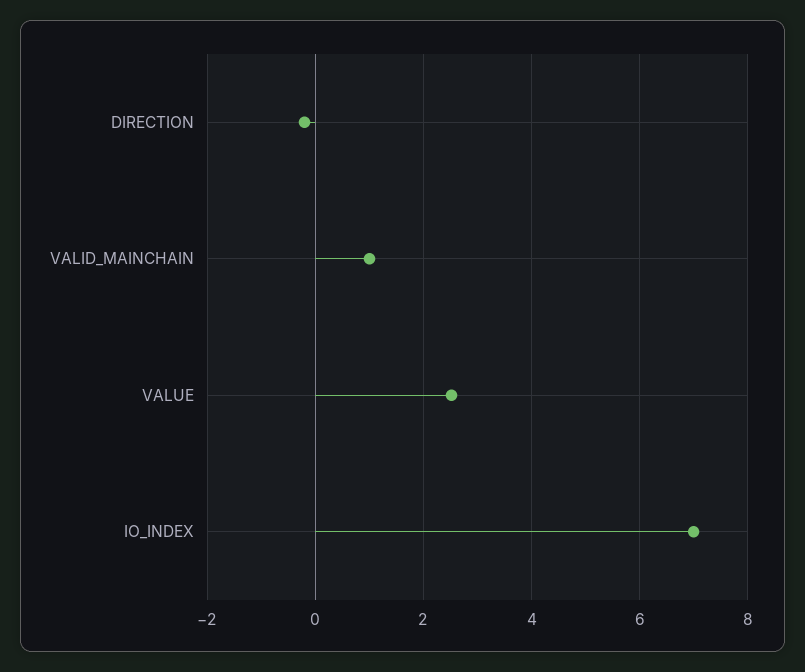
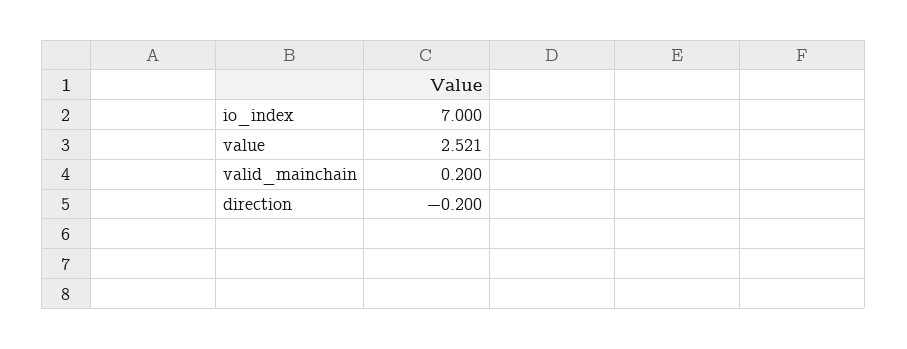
  {
    "DIRECTION": -0.2,
-   "VALID_MAINCHAIN": 1,
+   "VALID_MAINCHAIN": 0.2,
    "VALUE": 2.521,
    "IO_INDEX": 7
  }

